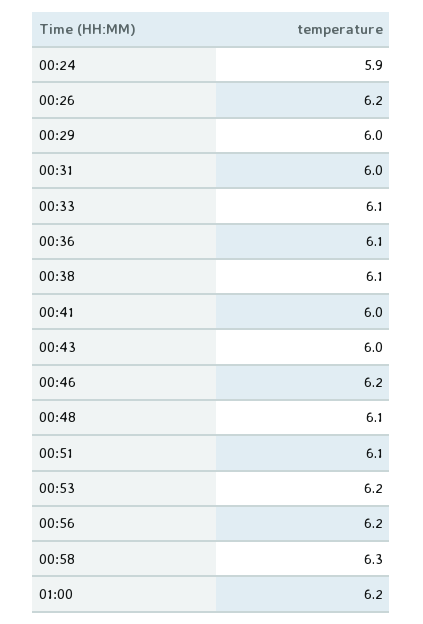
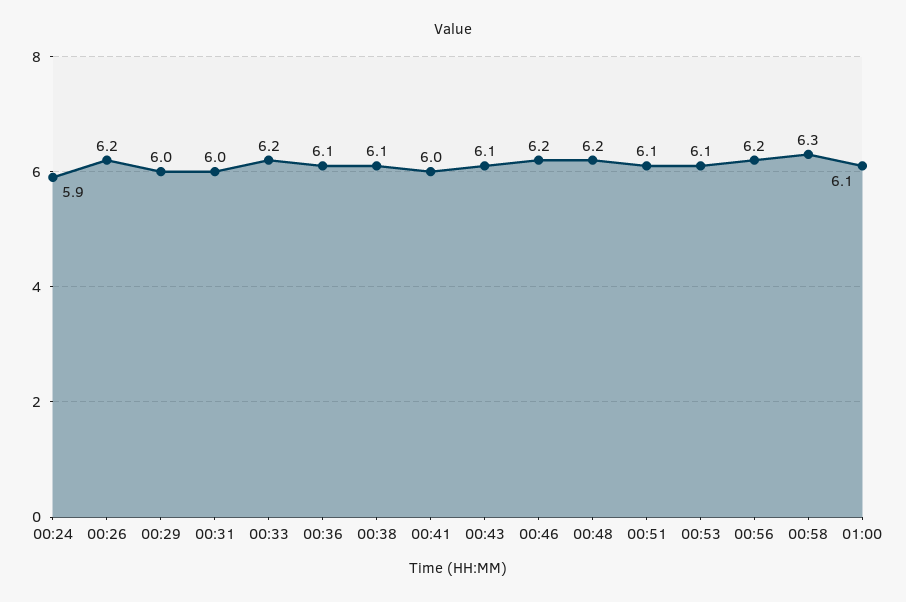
  {
    "00:24": 5.9,
    "00:26": 6.2,
    "00:29": 6,
    "00:31": 6,
-   "00:33": 6.1,
+   "00:33": 6.2,
    "00:36": 6.1,
    "00:38": 6.1,
    "00:41": 6,
-   "00:43": 6,
+   "00:43": 6.1,
    "00:46": 6.2,
-   "00:48": 6.1,
+   "00:48": 6.2,
    "00:51": 6.1,
-   "00:53": 6.2,
+   "00:53": 6.1,
    "00:56": 6.2,
    "00:58": 6.3,
-   "01:00": 6.2
+   "01:00": 6.1
  }

